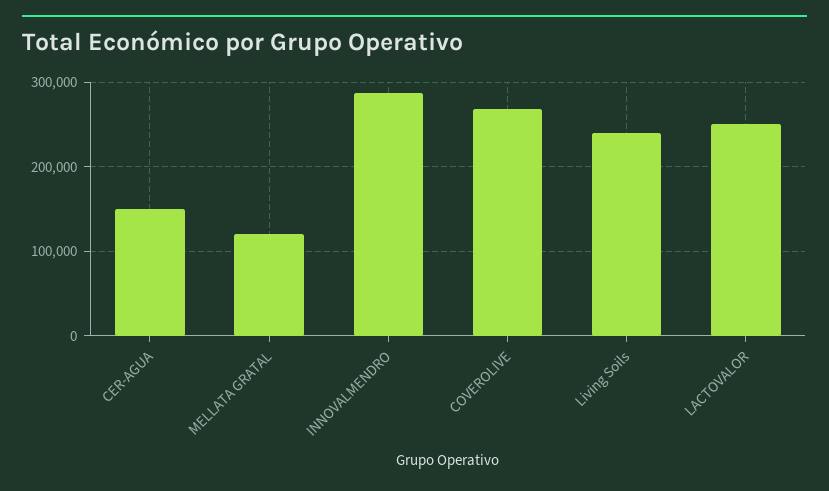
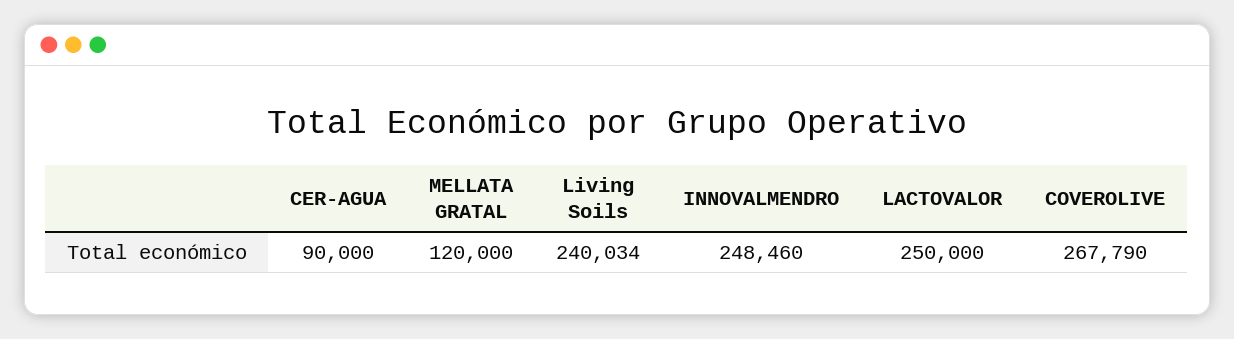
  {
-   "CER-AGUA": 150000,
+   "CER-AGUA": 90000,
    "MELLATA GRATAL": 120000,
-   "INNOVALMENDRO": 290000,
+   "INNOVALMENDRO": 248460,
    "COVEROLIVE": 267790,
    "Living Soils": 240034,
    "LACTOVALOR": 250000
  }

